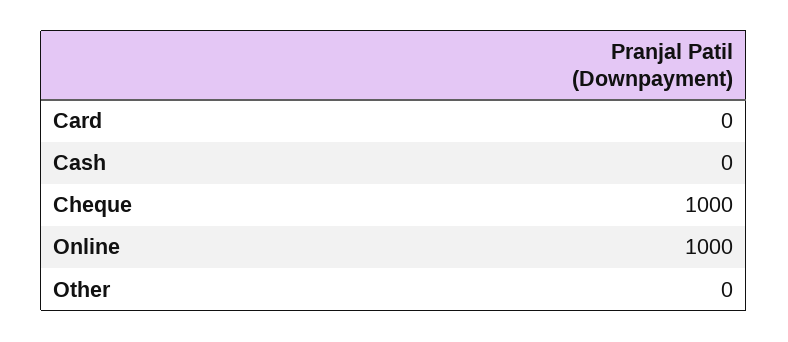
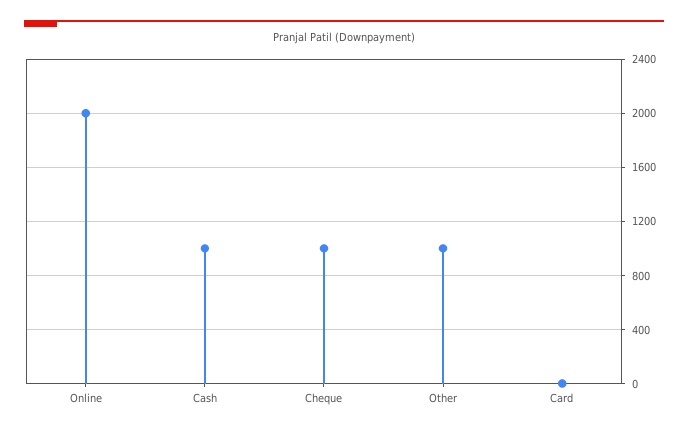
  {
    "Card": 0,
-   "Cash": 0,
+   "Cash": 1000,
    "Cheque": 1000,
-   "Online": 1000,
+   "Online": 2000,
-   "Other": 0
+   "Other": 1000
  }

